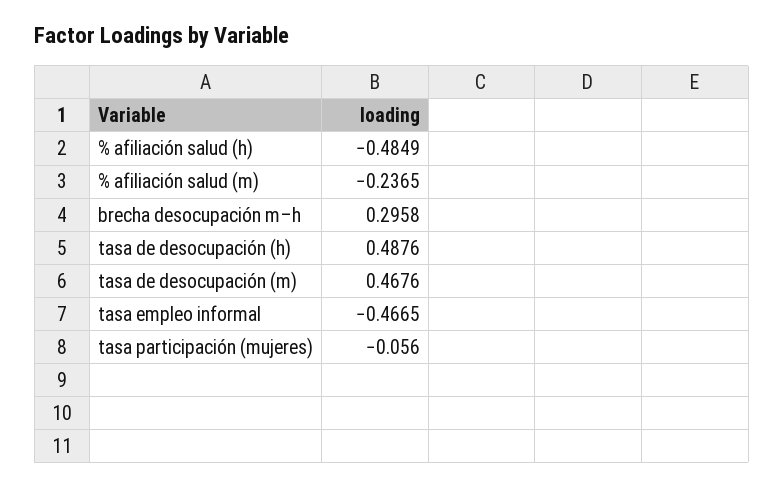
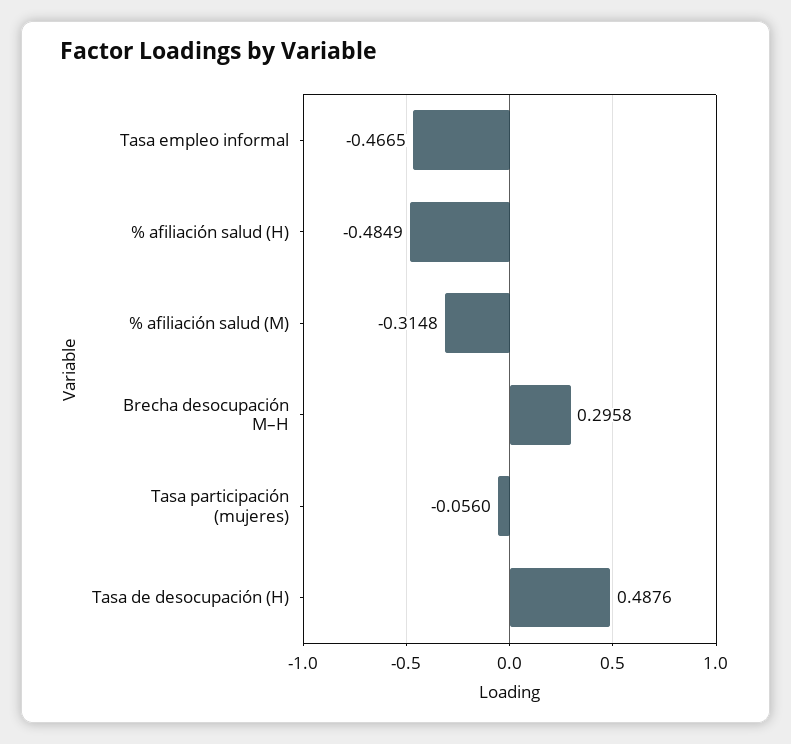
  {
    "% afiliación salud (h)": -0.4849,
-   "% afiliación salud (m)": -0.2365,
+   "% afiliación salud (m)": -0.3148,
    "brecha desocupación m–h": 0.2958,
    "tasa de desocupación (h)": 0.4876,
-   "tasa de desocupación (m)": 0.4676,
    "tasa empleo informal": -0.4665,
    "tasa participación (mujeres)": -0.056
  }

